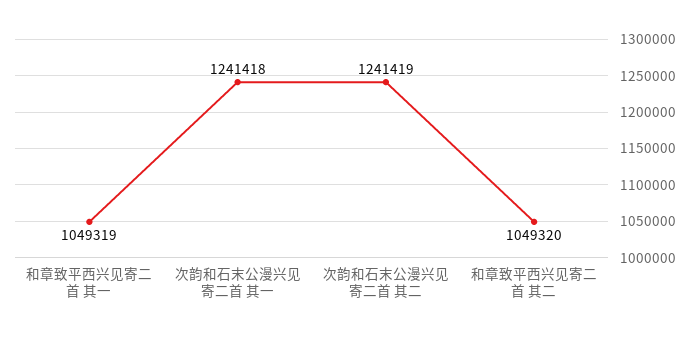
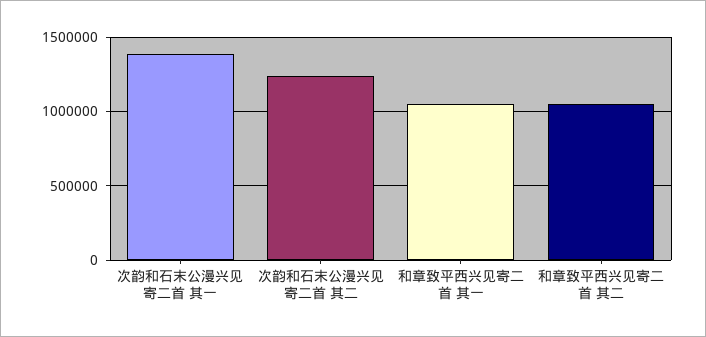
  {
    "和章致平西兴见寄二首 其一": 1049319,
-   "次韵和石末公漫兴见寄二首 其一": 1241418,
+   "次韵和石末公漫兴见寄二首 其一": 1400000,
    "次韵和石末公漫兴见寄二首 其二": 1241419,
    "和章致平西兴见寄二首 其二": 1049320
  }

